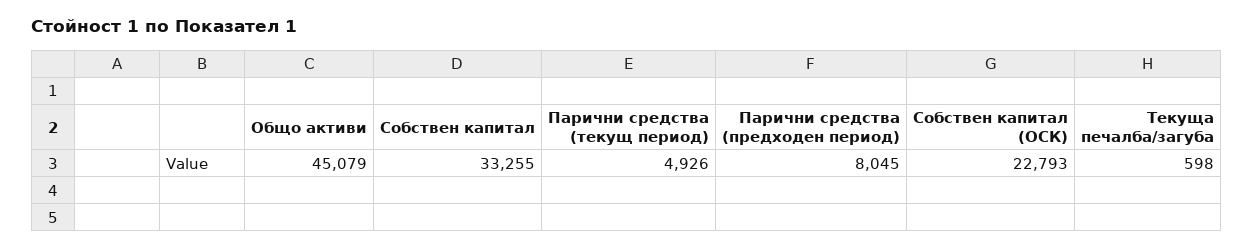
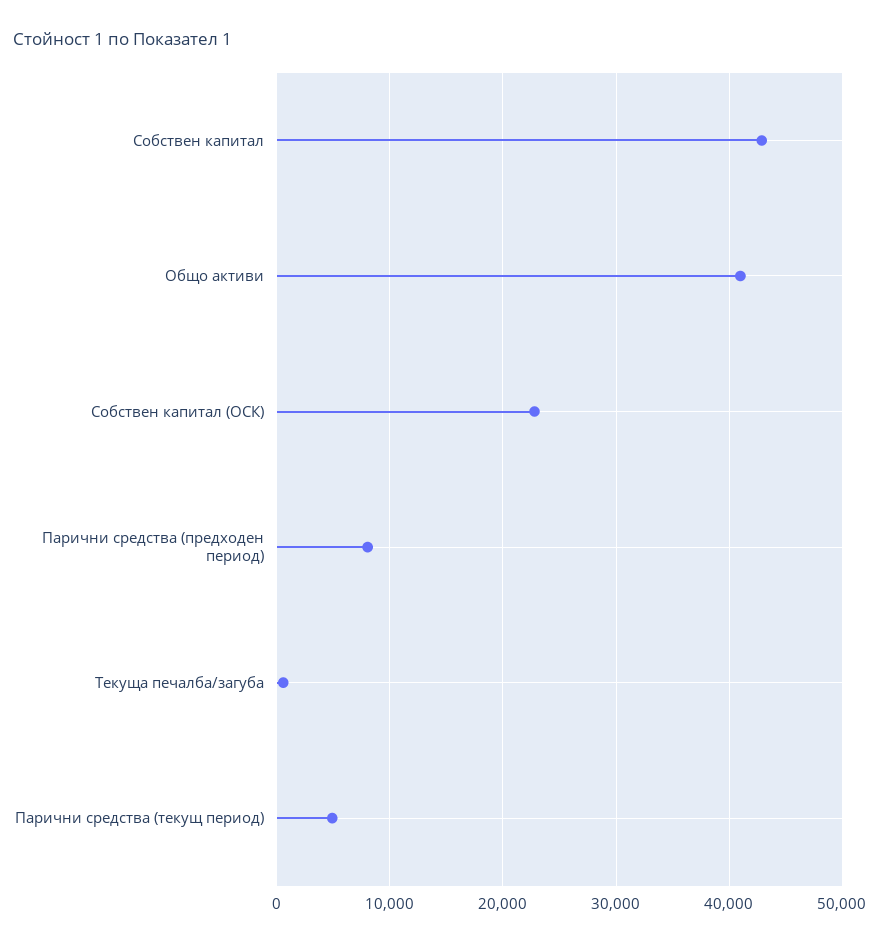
  {
-   "Общо активи": 45079,
+   "Общо активи": 41000,
-   "Собствен капитал": 33255,
+   "Собствен капитал": 43000,
    "Парични средства (текущ период)": 4926,
    "Парични средства (предходен период)": 8045,
    "Собствен капитал (ОСК)": 22793,
    "Текуща печалба/загуба": 598
  }

